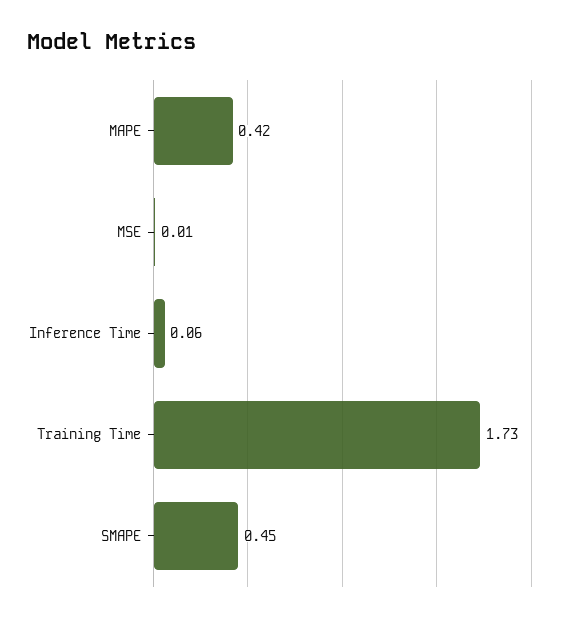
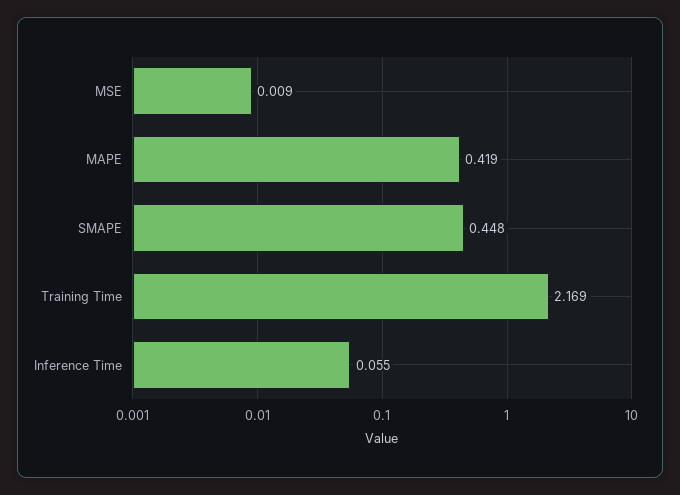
  {
    "MAPE": 0.419,
    "MSE": 0.009,
    "Inference Time": 0.055,
-   "Training Time": 1.73,
+   "Training Time": 2.169,
    "SMAPE": 0.448
  }

